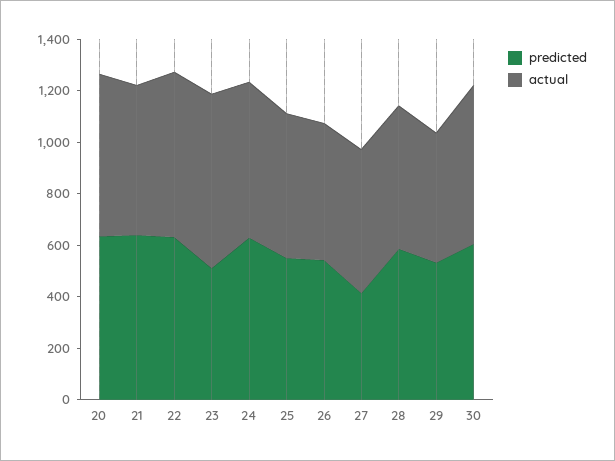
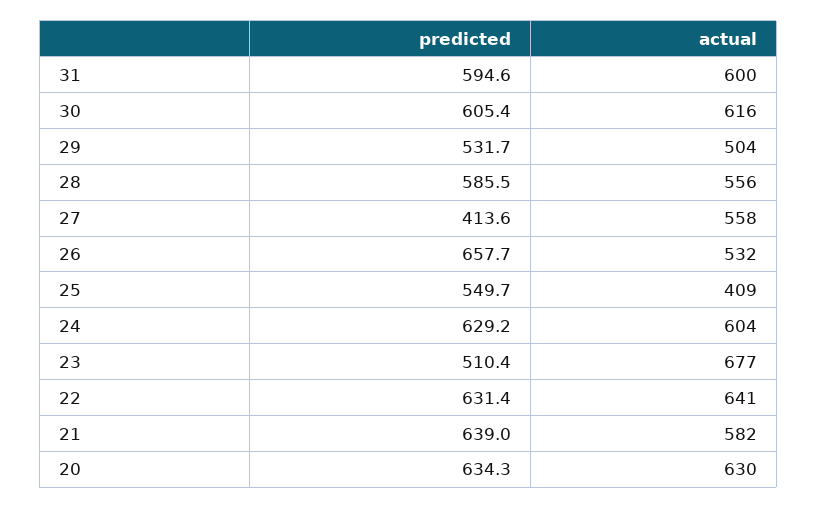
  {
    "predicted": {
      "20": 634.3,
      "21": 639,
      "22": 631.4,
      "23": 510.4,
      "24": 629.2,
      "25": 549.7,
-     "26": 550,
+     "26": 657.7,
      "27": 413.6,
      "28": 585.5,
      "29": 531.7,
-     "30": 605.4
+     "30": 605.4,
+     "31": 594.6
    },
    "actual": {
      "20": 630,
      "21": 582,
      "22": 641,
      "23": 677,
      "24": 604,
-     "25": 550,
+     "25": 409,
      "26": 532,
      "27": 558,
      "28": 556,
      "29": 504,
-     "30": 616
+     "30": 616,
+     "31": 600
    }
  }

